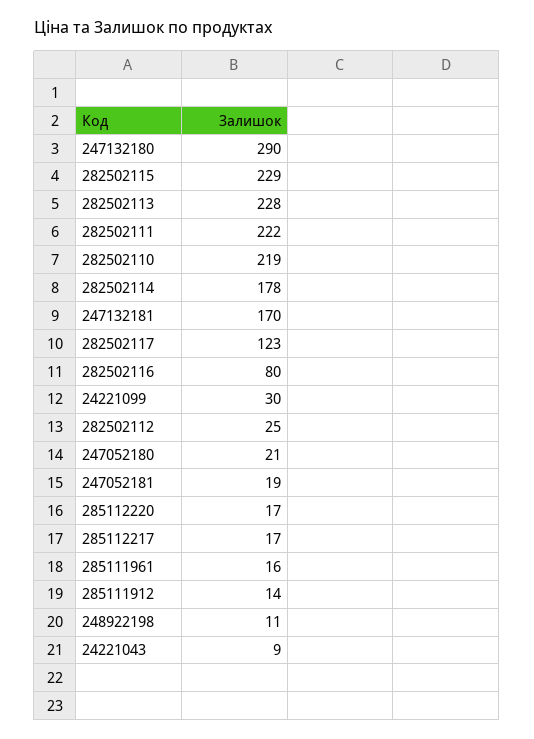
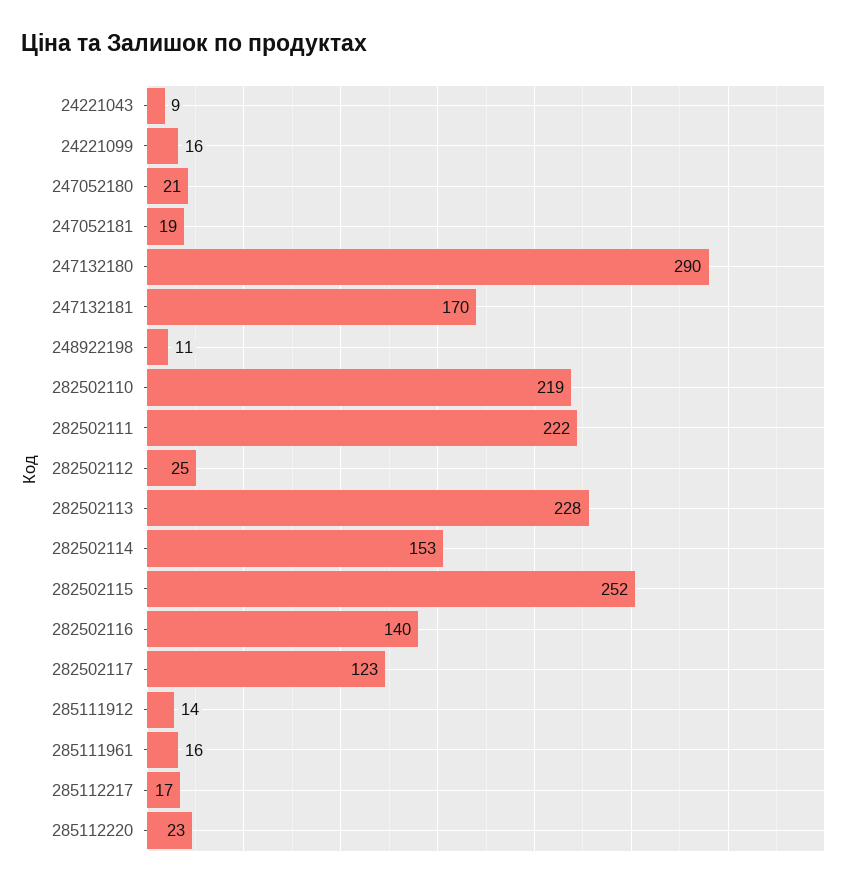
  {
    "247132180": 290,
-   "282502115": 229,
+   "282502115": 252,
    "282502113": 228,
    "282502111": 222,
    "282502110": 219,
-   "282502114": 178,
+   "282502114": 153,
    "247132181": 170,
    "282502117": 123,
-   "282502116": 80,
+   "282502116": 140,
-   "24221099": 30,
+   "24221099": 16,
    "282502112": 25,
    "247052180": 21,
    "247052181": 19,
-   "285112220": 17,
+   "285112220": 23,
    "285112217": 17,
    "285111961": 16,
    "285111912": 14,
    "248922198": 11,
    "24221043": 9
  }

